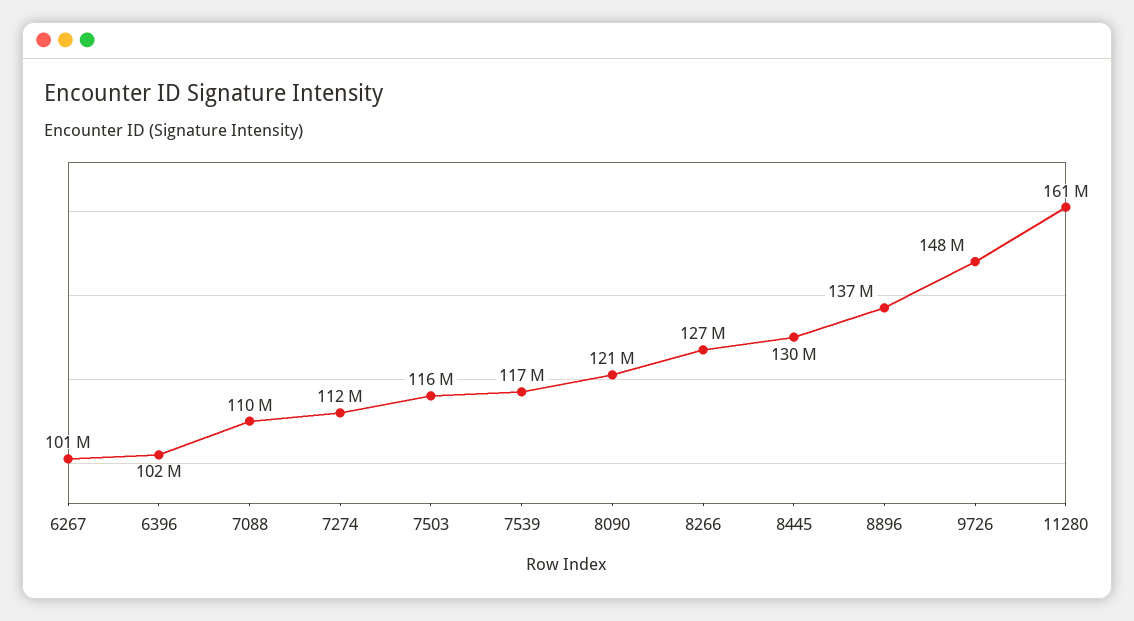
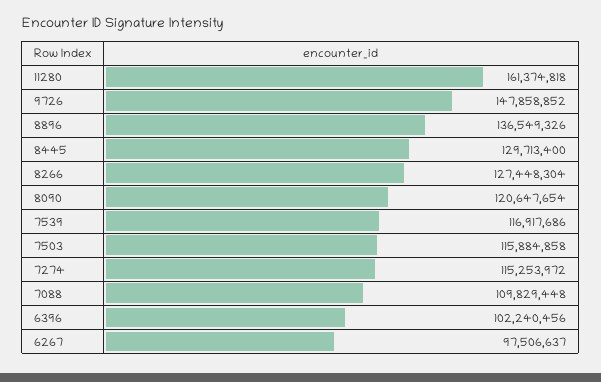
  {
-   "6267": 101000000,
+   "6267": 97506637,
    "6396": 102240456,
    "7088": 109829448,
-   "7274": 112000000,
+   "7274": 115253972,
    "7503": 115884858,
    "7539": 116917686,
    "8090": 120647654,
    "8266": 127448304,
    "8445": 129713400,
    "8896": 136549326,
    "9726": 147858852,
    "11280": 161374818
  }

